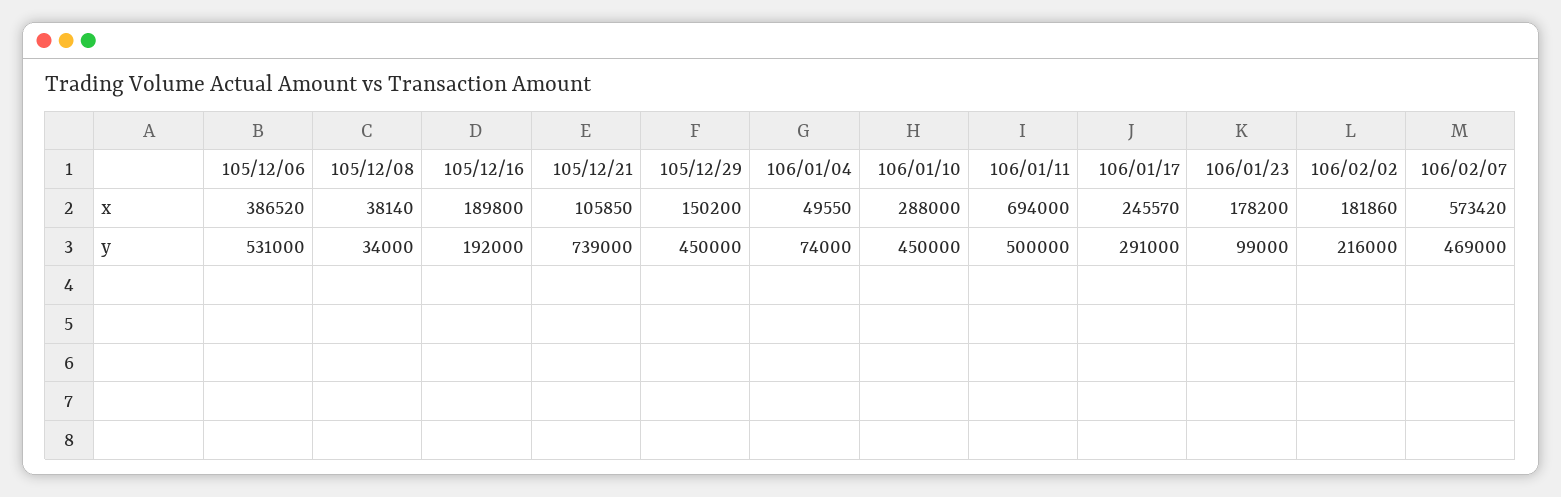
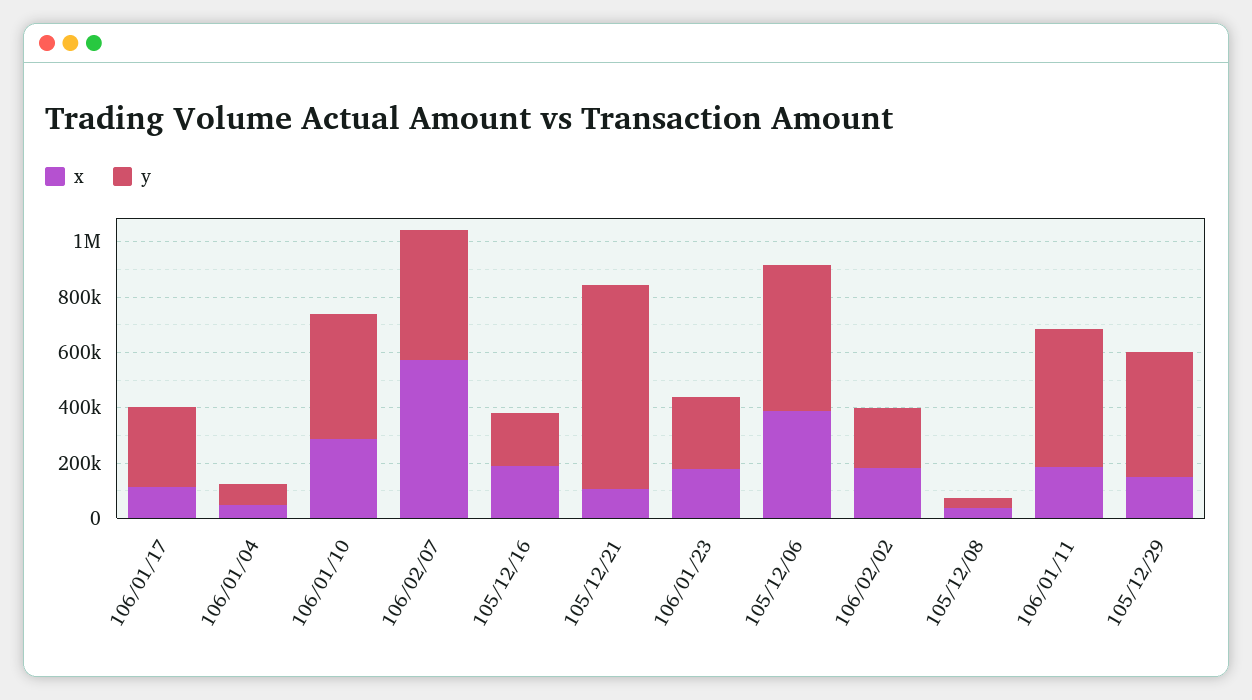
  {
    "x": {
      "105/12/06": 386520,
      "105/12/08": 38140,
      "105/12/16": 189800,
      "105/12/21": 105850,
      "105/12/29": 150200,
      "106/01/04": 49550,
      "106/01/10": 288000,
-     "106/01/11": 694000,
+     "106/01/11": 200000,
-     "106/01/17": 245570,
+     "106/01/17": 100000,
      "106/01/23": 178200,
      "106/02/02": 181860,
      "106/02/07": 573420
    },
    "y": {
      "105/12/06": 531000,
      "105/12/08": 34000,
      "105/12/16": 192000,
      "105/12/21": 739000,
      "105/12/29": 450000,
      "106/01/04": 74000,
      "106/01/10": 450000,
      "106/01/11": 500000,
      "106/01/17": 291000,
-     "106/01/23": 99000,
+     "106/01/23": 250000,
      "106/02/02": 216000,
      "106/02/07": 469000
    }
  }

